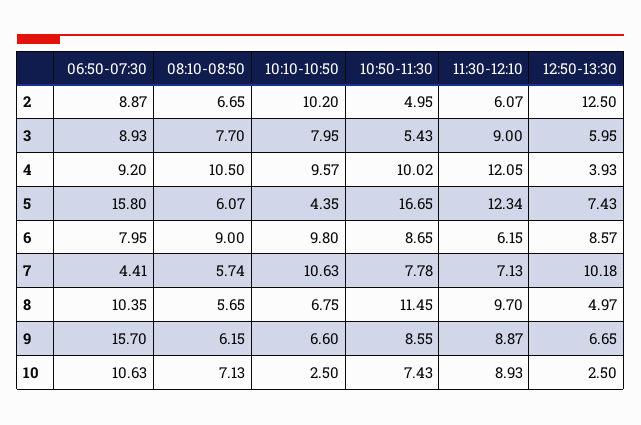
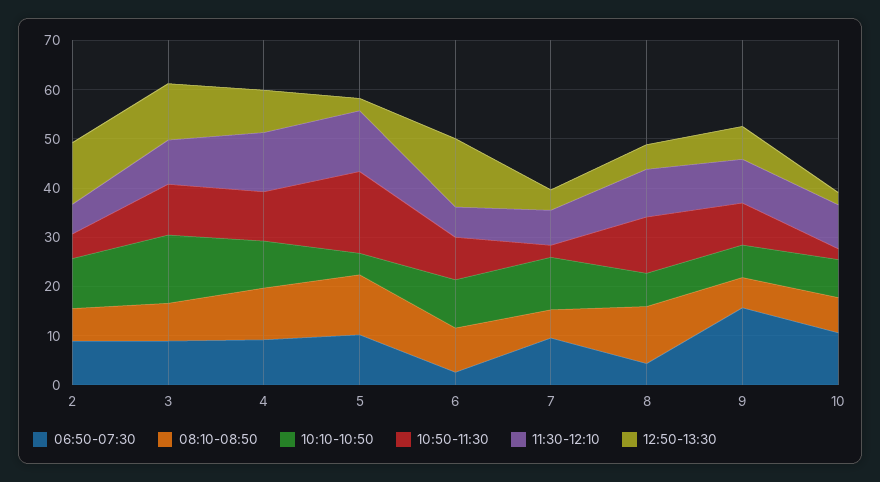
  {
    "06:50-07:30": {
      "2": 8.87,
      "3": 8.93,
      "4": 9.2,
-     "5": 15.8,
+     "5": 10,
-     "6": 7.95,
+     "6": 2,
-     "7": 4.41,
+     "7": 10,
-     "8": 10.35,
+     "8": 4,
      "9": 15.7,
      "10": 10.63
    },
    "08:10-08:50": {
      "2": 6.65,
      "3": 7.7,
      "4": 10.5,
-     "5": 6.07,
+     "5": 12,
      "6": 9,
      "7": 5.74,
-     "8": 5.65,
+     "8": 12,
      "9": 6.15,
      "10": 7.13
    },
    "10:10-10:50": {
      "2": 10.2,
-     "3": 7.95,
+     "3": 14,
      "4": 9.57,
      "5": 4.35,
      "6": 9.8,
      "7": 10.63,
      "8": 6.75,
      "9": 6.6,
-     "10": 2.5
+     "10": 8
    },
    "10:50-11:30": {
      "2": 4.95,
-     "3": 5.43,
+     "3": 10,
      "4": 10.02,
      "5": 16.65,
      "6": 8.65,
-     "7": 7.78,
+     "7": 2,
      "8": 11.45,
      "9": 8.55,
-     "10": 7.43
+     "10": 2
    },
    "11:30-12:10": {
      "2": 6.07,
      "3": 9,
      "4": 12.05,
      "5": 12.34,
      "6": 6.15,
      "7": 7.13,
      "8": 9.7,
      "9": 8.87,
      "10": 8.93
    },
    "12:50-13:30": {
      "2": 12.5,
-     "3": 5.95,
+     "3": 12,
-     "4": 3.93,
+     "4": 8,
-     "5": 7.43,
+     "5": 2,
-     "6": 8.57,
+     "6": 14,
-     "7": 10.18,
+     "7": 4,
      "8": 4.97,
      "9": 6.65,
      "10": 2.5
    }
  }

